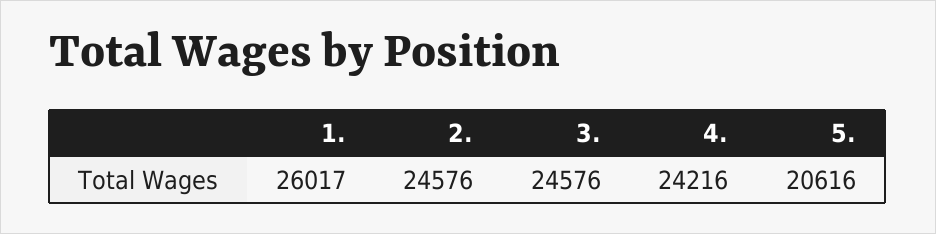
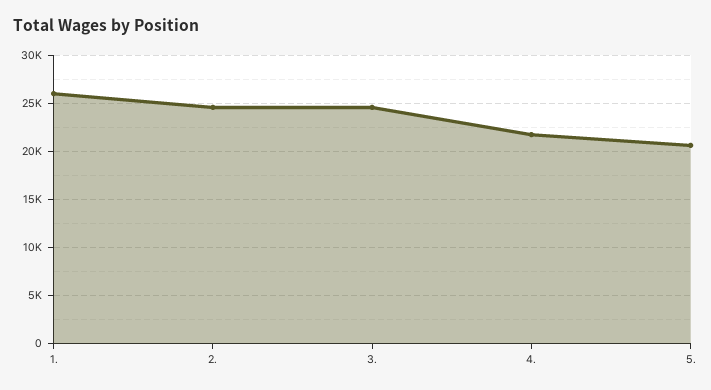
  {
    "1.": 26017,
    "2.": 24576,
    "3.": 24576,
-   "4.": 24216,
+   "4.": 22000,
    "5.": 20616
  }

